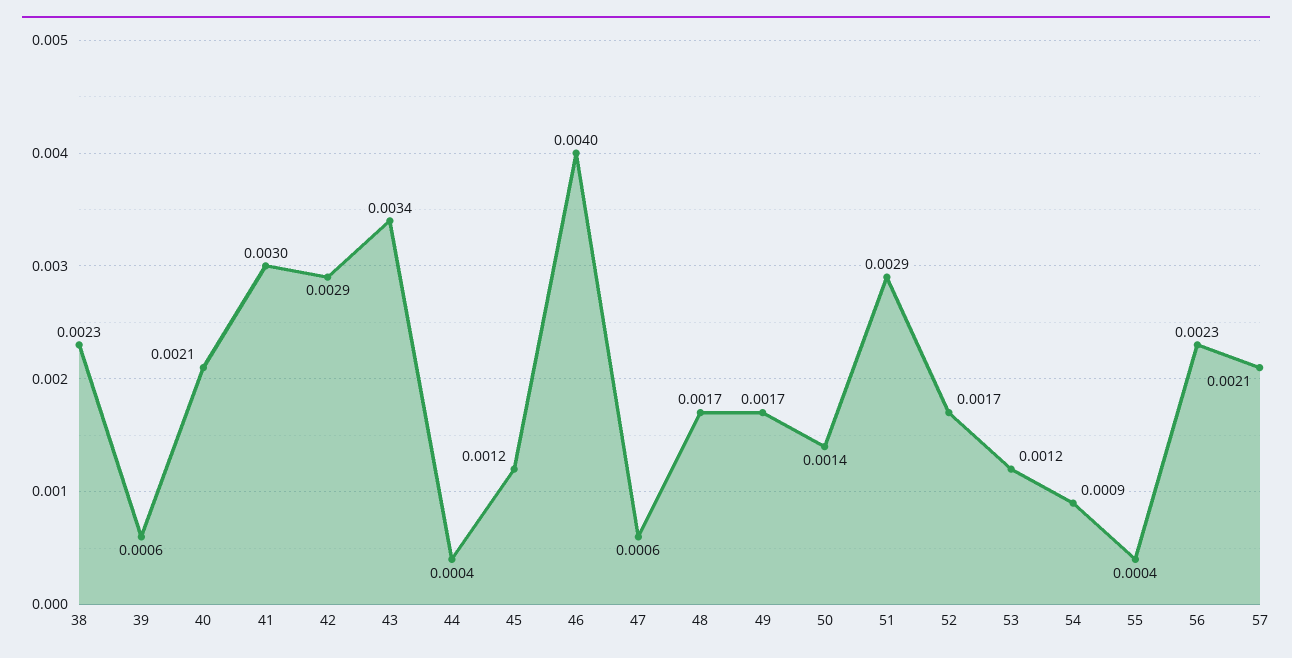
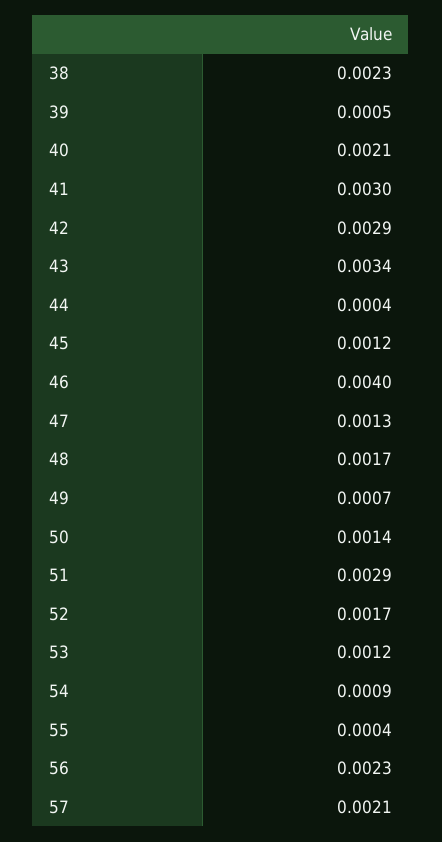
  {
    "38": 0.0023,
-   "39": 0.0006,
+   "39": 0.0005,
    "40": 0.0021,
    "41": 0.003,
    "42": 0.0029,
    "43": 0.0034,
    "44": 0.0004,
    "45": 0.0012,
    "46": 0.004,
-   "47": 0.0006,
+   "47": 0.0013,
    "48": 0.0017,
-   "49": 0.0017,
+   "49": 0.0007,
    "50": 0.0014,
    "51": 0.0029,
    "52": 0.0017,
    "53": 0.0012,
    "54": 0.0009,
    "55": 0.0004,
    "56": 0.0023,
    "57": 0.0021
  }

